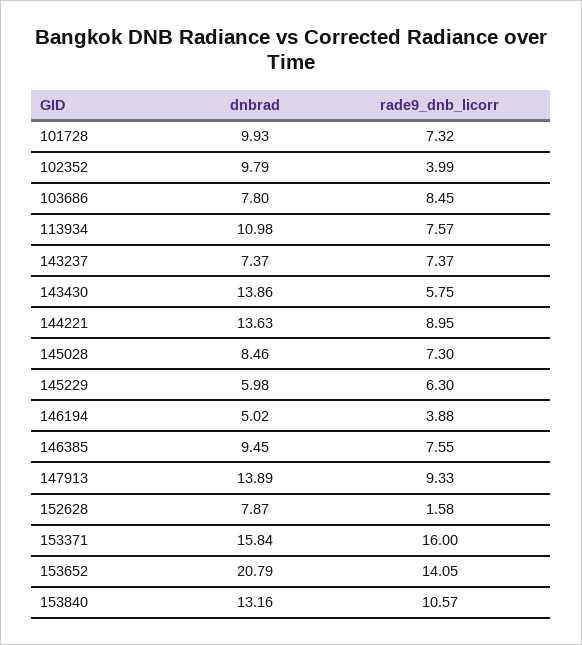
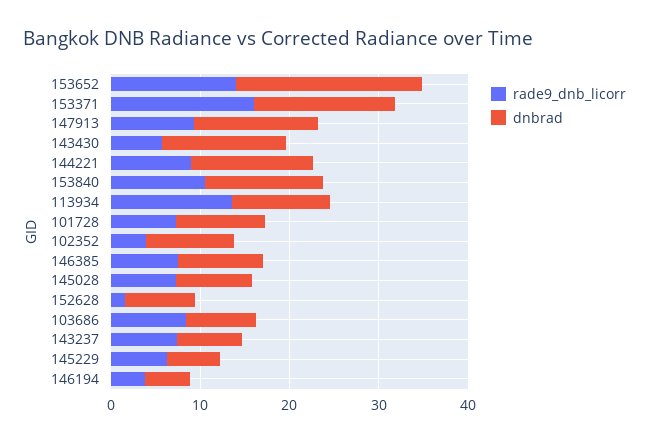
  {
    "dnbrad": {
      "101728": 9.93,
      "102352": 9.79,
      "103686": 7.8,
      "113934": 10.98,
      "143237": 7.37,
      "143430": 13.86,
      "144221": 13.63,
      "145028": 8.46,
      "145229": 5.98,
      "146194": 5.02,
      "146385": 9.45,
      "147913": 13.89,
      "152628": 7.87,
      "153371": 15.84,
      "153652": 20.79,
      "153840": 13.16
    },
    "rade9_dnb_licorr": {
      "101728": 7.32,
      "102352": 3.99,
      "103686": 8.45,
-     "113934": 7.57,
+     "113934": 14,
      "143237": 7.37,
      "143430": 5.75,
      "144221": 8.95,
      "145028": 7.3,
      "145229": 6.3,
      "146194": 3.88,
      "146385": 7.55,
      "147913": 9.33,
      "152628": 1.58,
      "153371": 16,
      "153652": 14.05,
      "153840": 10.57
    }
  }

